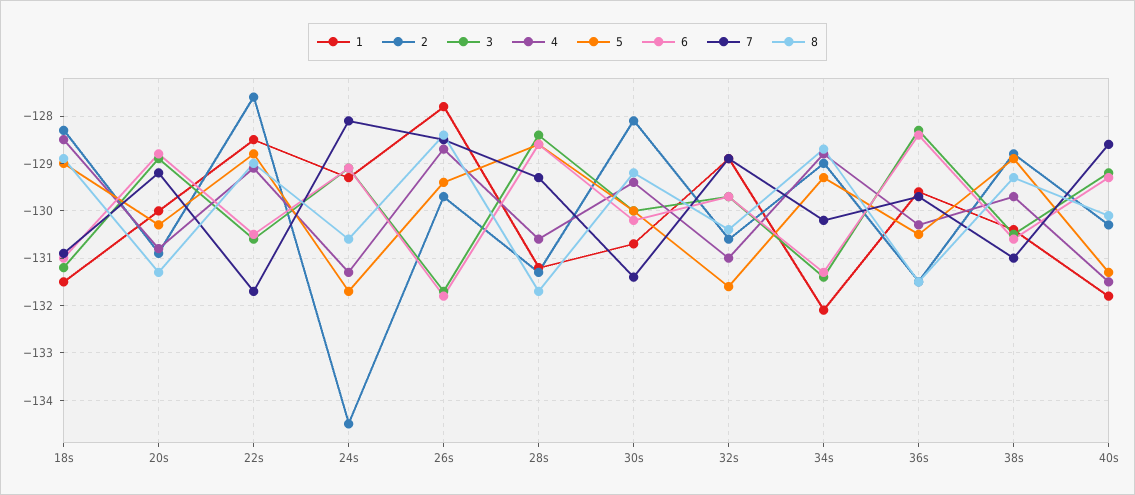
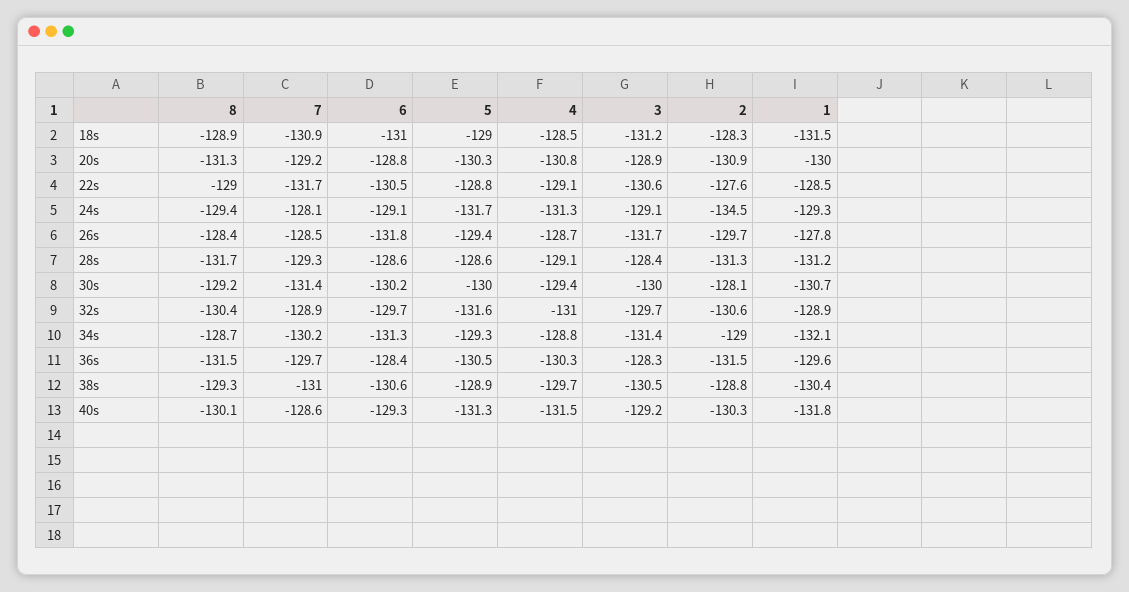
  {
    "1": {
      "18s": -131.5,
      "20s": -130,
      "22s": -128.5,
      "24s": -129.3,
      "26s": -127.8,
      "28s": -131.2,
      "30s": -130.7,
      "32s": -128.9,
      "34s": -132.1,
      "36s": -129.6,
      "38s": -130.4,
      "40s": -131.8
    },
    "2": {
      "18s": -128.3,
      "20s": -130.9,
      "22s": -127.6,
      "24s": -134.5,
      "26s": -129.7,
      "28s": -131.3,
      "30s": -128.1,
      "32s": -130.6,
      "34s": -129,
      "36s": -131.5,
      "38s": -128.8,
      "40s": -130.3
    },
    "3": {
      "18s": -131.2,
      "20s": -128.9,
      "22s": -130.6,
      "24s": -129.1,
      "26s": -131.7,
      "28s": -128.4,
      "30s": -130,
      "32s": -129.7,
      "34s": -131.4,
      "36s": -128.3,
      "38s": -130.5,
      "40s": -129.2
    },
    "4": {
      "18s": -128.5,
      "20s": -130.8,
      "22s": -129.1,
      "24s": -131.3,
      "26s": -128.7,
-     "28s": -130.5,
+     "28s": -129.1,
      "30s": -129.4,
      "32s": -131,
      "34s": -128.8,
      "36s": -130.3,
      "38s": -129.7,
      "40s": -131.5
    },
    "5": {
      "18s": -129,
      "20s": -130.3,
      "22s": -128.8,
      "24s": -131.7,
      "26s": -129.4,
      "28s": -128.6,
      "30s": -130,
      "32s": -131.6,
      "34s": -129.3,
      "36s": -130.5,
      "38s": -128.9,
      "40s": -131.3
    },
    "6": {
      "18s": -131,
      "20s": -128.8,
      "22s": -130.5,
      "24s": -129.1,
      "26s": -131.8,
      "28s": -128.6,
      "30s": -130.2,
      "32s": -129.7,
      "34s": -131.3,
      "36s": -128.4,
      "38s": -130.6,
      "40s": -129.3
    },
    "7": {
      "18s": -130.9,
      "20s": -129.2,
      "22s": -131.7,
      "24s": -128.1,
      "26s": -128.5,
      "28s": -129.3,
      "30s": -131.4,
      "32s": -128.9,
      "34s": -130.2,
      "36s": -129.7,
      "38s": -131,
      "40s": -128.6
    },
    "8": {
      "18s": -128.9,
      "20s": -131.3,
      "22s": -129,
-     "24s": -130.5,
+     "24s": -129.4,
      "26s": -128.4,
      "28s": -131.7,
      "30s": -129.2,
      "32s": -130.4,
      "34s": -128.7,
      "36s": -131.5,
      "38s": -129.3,
      "40s": -130.1
    }
  }

